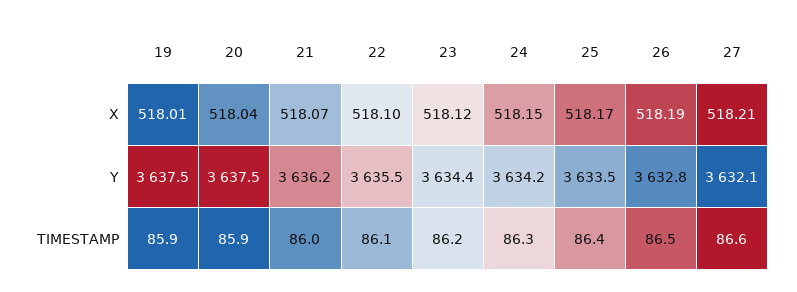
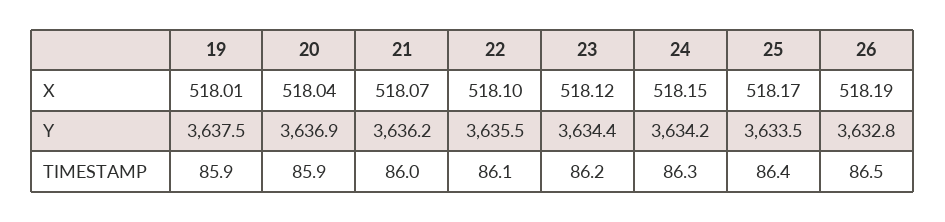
  {
    "19": {
      "X": 518.01,
      "Y": 3637.5,
      "TIMESTAMP": 85.9
    },
    "20": {
      "X": 518.04,
-     "Y": 3637.5,
+     "Y": 3636.9,
      "TIMESTAMP": 85.9
    },
    "21": {
      "X": 518.07,
      "Y": 3636.2,
      "TIMESTAMP": 86
    },
    "22": {
      "X": 518.1,
      "Y": 3635.5,
      "TIMESTAMP": 86.1
    },
    "23": {
      "X": 518.12,
      "Y": 3634.4,
      "TIMESTAMP": 86.2
    },
    "24": {
      "X": 518.15,
      "Y": 3634.2,
      "TIMESTAMP": 86.3
    },
    "25": {
      "X": 518.17,
      "Y": 3633.5,
      "TIMESTAMP": 86.4
    },
    "26": {
      "X": 518.19,
      "Y": 3632.8,
      "TIMESTAMP": 86.5
-   },
+   }
-   "27": {
-     "X": 518.21,
-     "Y": 3632.1,
-     "TIMESTAMP": 86.6
-   }
  }

